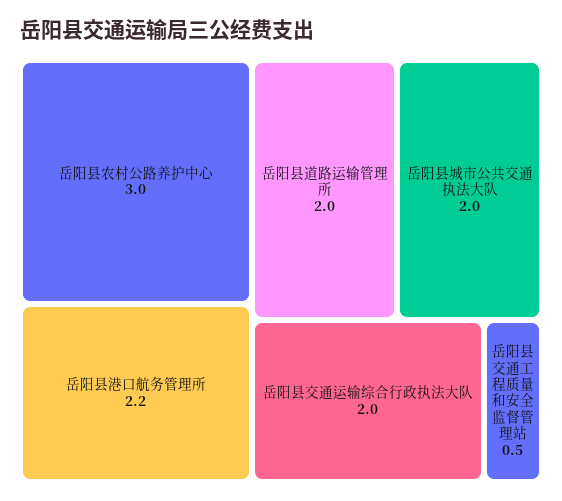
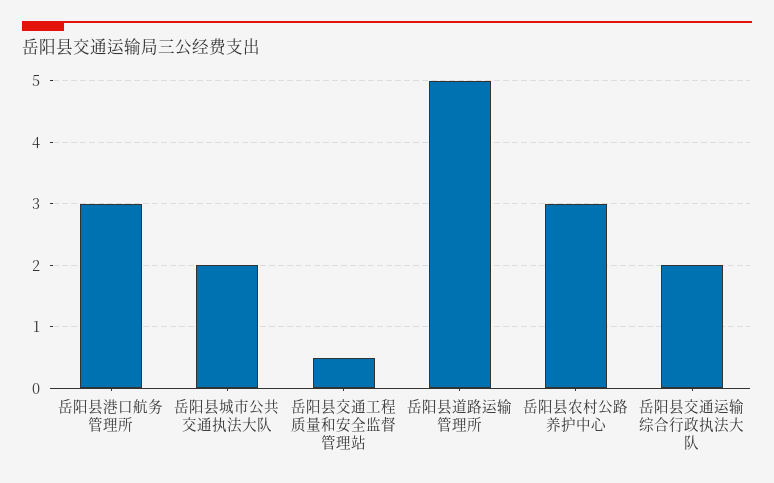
  {
    "岳阳县农村公路养护中心": 3,
-   "岳阳县港口航务管理所": 2.2,
+   "岳阳县港口航务管理所": 3,
-   "岳阳县道路运输管理所": 2,
+   "岳阳县道路运输管理所": 5,
    "岳阳县城市公共交通执法大队": 2,
    "岳阳县交通运输综合行政执法大队": 2,
    "岳阳县交通工程质量和安全监督管理站": 0.5
  }

